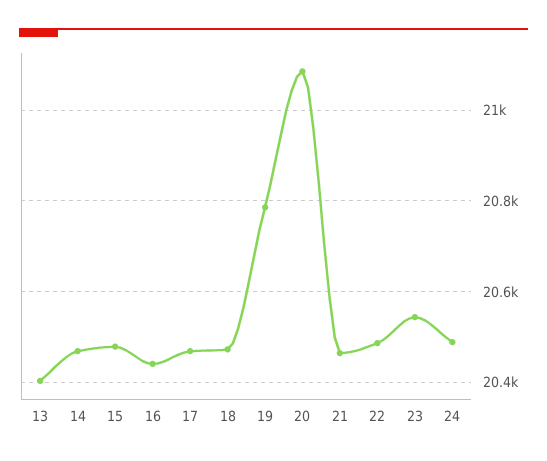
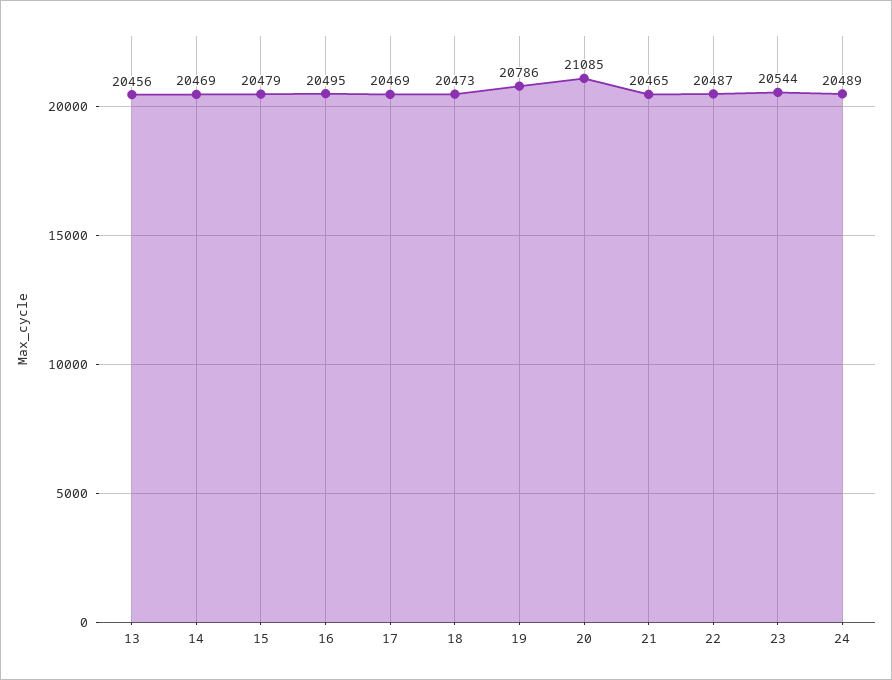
  {
-   "13": 20400,
+   "13": 20456,
    "14": 20469,
    "15": 20479,
-   "16": 20440,
+   "16": 20495,
    "17": 20469,
    "18": 20473,
    "19": 20786,
    "20": 21085,
    "21": 20465,
    "22": 20487,
    "23": 20544,
    "24": 20489
  }

